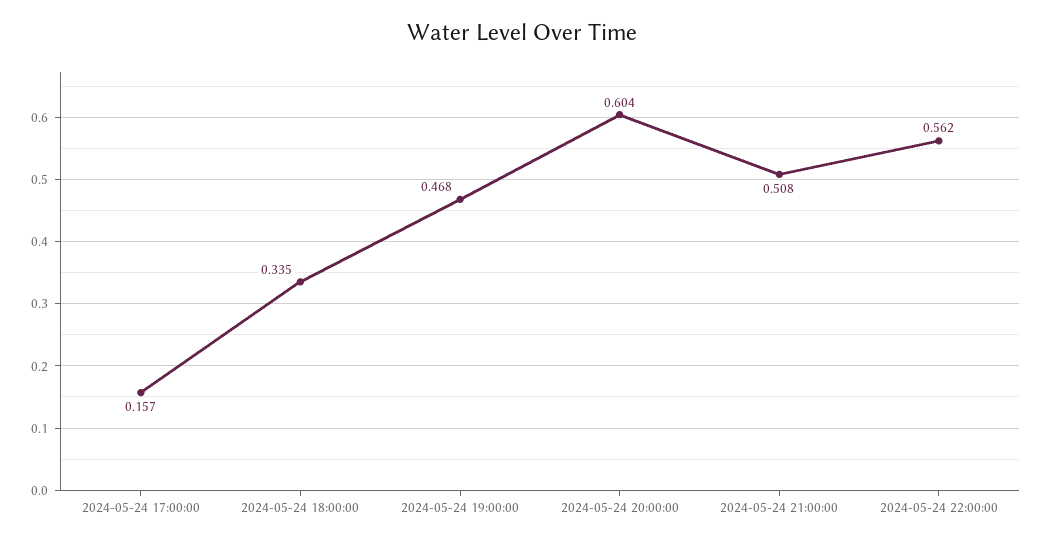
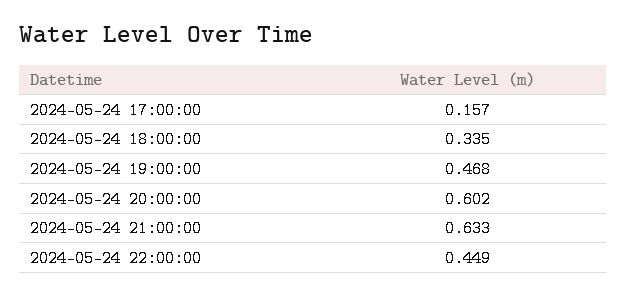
  {
    "2024-05-24 17:00:00": 0.157,
    "2024-05-24 18:00:00": 0.335,
    "2024-05-24 19:00:00": 0.468,
-   "2024-05-24 20:00:00": 0.604,
+   "2024-05-24 20:00:00": 0.602,
-   "2024-05-24 21:00:00": 0.508,
+   "2024-05-24 21:00:00": 0.633,
-   "2024-05-24 22:00:00": 0.562
+   "2024-05-24 22:00:00": 0.449
  }

